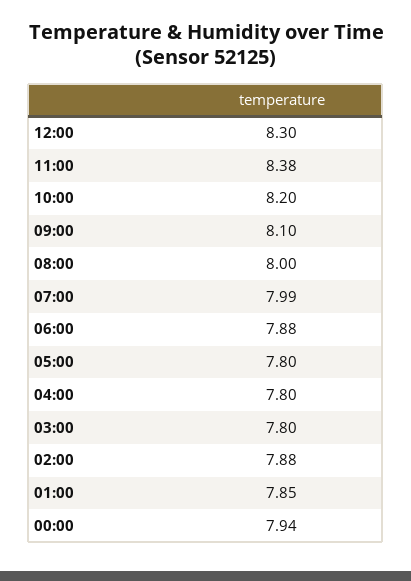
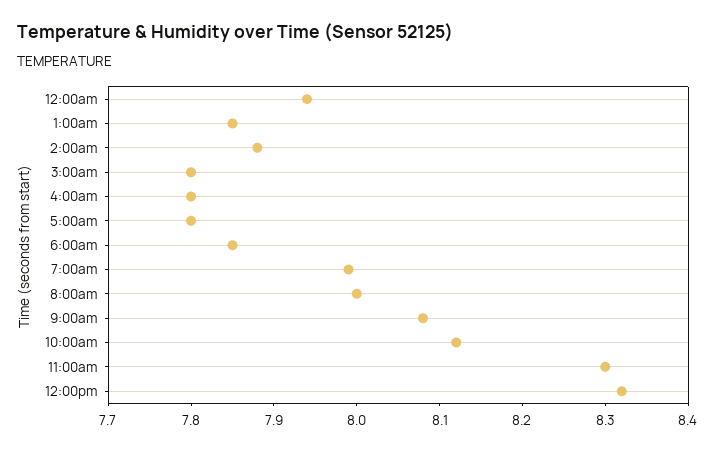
  {
-   "12:00": 8.3,
+   "12:00": 8.32,
-   "11:00": 8.38,
+   "11:00": 8.3,
-   "10:00": 8.2,
+   "10:00": 8.12,
-   "09:00": 8.1,
+   "09:00": 8.08,
    "08:00": 8,
    "07:00": 7.99,
-   "06:00": 7.88,
+   "06:00": 7.85,
    "05:00": 7.8,
    "04:00": 7.8,
    "03:00": 7.8,
    "02:00": 7.88,
    "01:00": 7.85,
    "00:00": 7.94
  }

